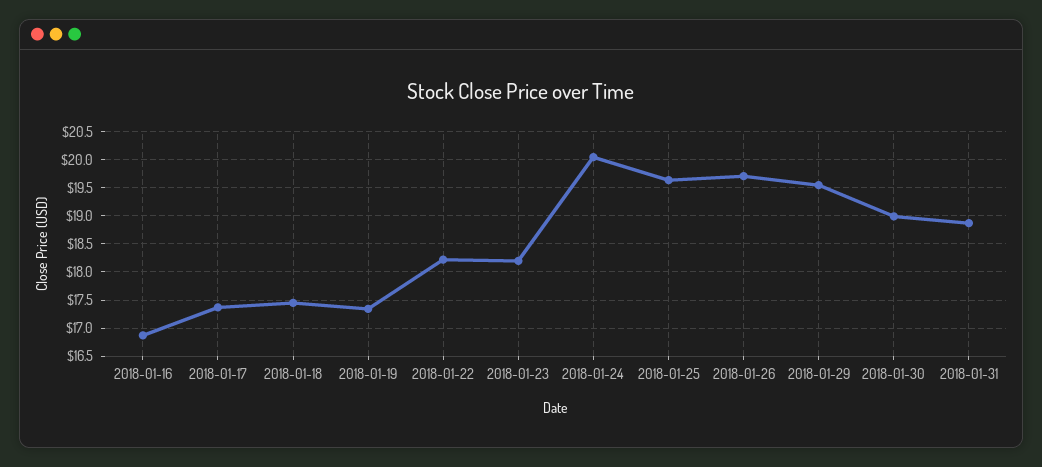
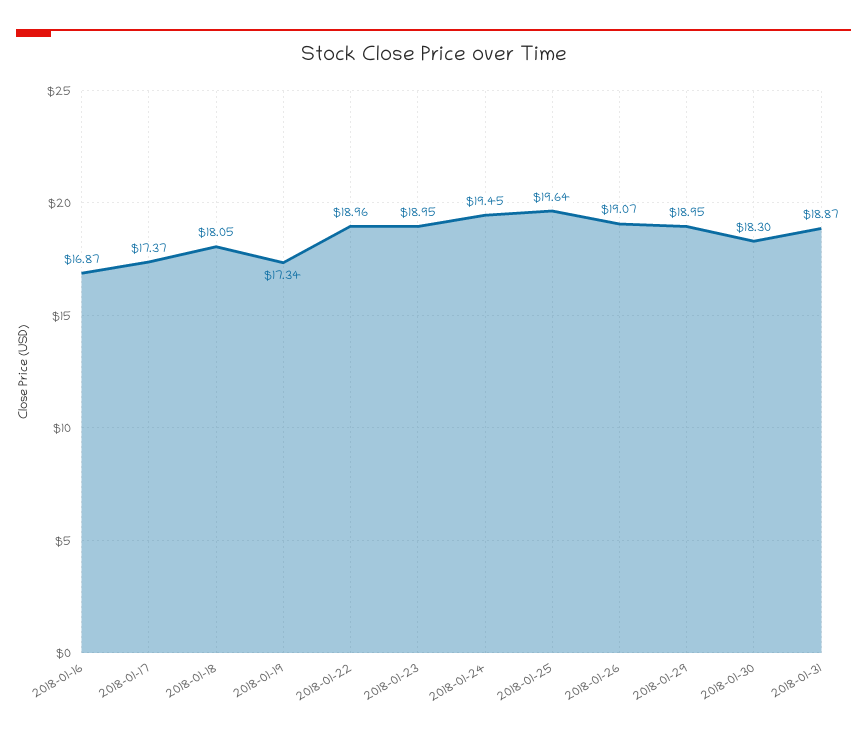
  {
    "2018-01-16": 16.87,
    "2018-01-17": 17.37,
-   "2018-01-18": 17.5,
+   "2018-01-18": 18.05,
    "2018-01-19": 17.34,
-   "2018-01-22": 18.25,
+   "2018-01-22": 18.96,
-   "2018-01-23": 18.25,
+   "2018-01-23": 18.95,
-   "2018-01-24": 20,
+   "2018-01-24": 19.45,
    "2018-01-25": 19.64,
-   "2018-01-26": 19.75,
+   "2018-01-26": 19.07,
-   "2018-01-29": 19.5,
+   "2018-01-29": 18.95,
-   "2018-01-30": 19,
+   "2018-01-30": 18.3,
    "2018-01-31": 18.87
  }

